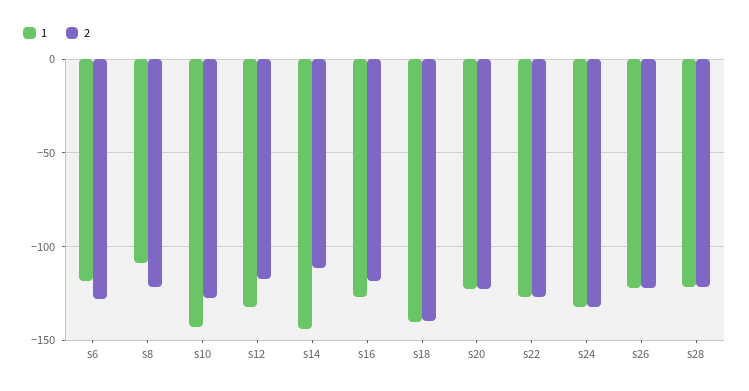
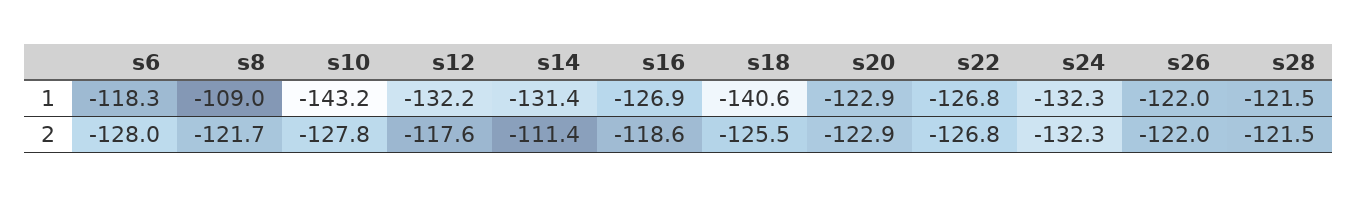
  {
    "1": {
      "s6": -118.3,
      "s8": -109,
      "s10": -143.2,
      "s12": -132.2,
-     "s14": -145,
+     "s14": -131.4,
      "s16": -126.9,
      "s18": -140.6,
      "s20": -122.9,
      "s22": -126.8,
      "s24": -132.3,
      "s26": -122,
      "s28": -121.5
    },
    "2": {
      "s6": -128,
      "s8": -121.7,
      "s10": -127.8,
      "s12": -117.6,
      "s14": -111.4,
      "s16": -118.6,
-     "s18": -140,
+     "s18": -125.5,
      "s20": -122.9,
      "s22": -126.8,
      "s24": -132.3,
      "s26": -122,
      "s28": -121.5
    }
  }

